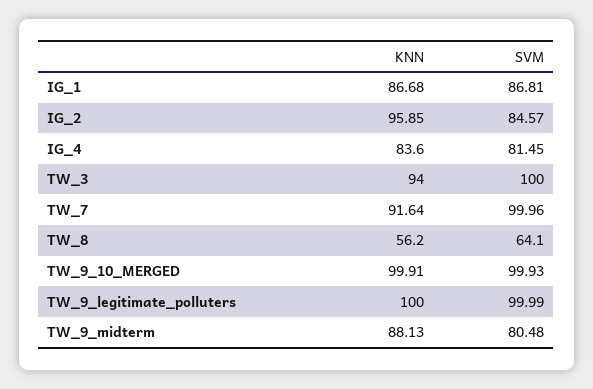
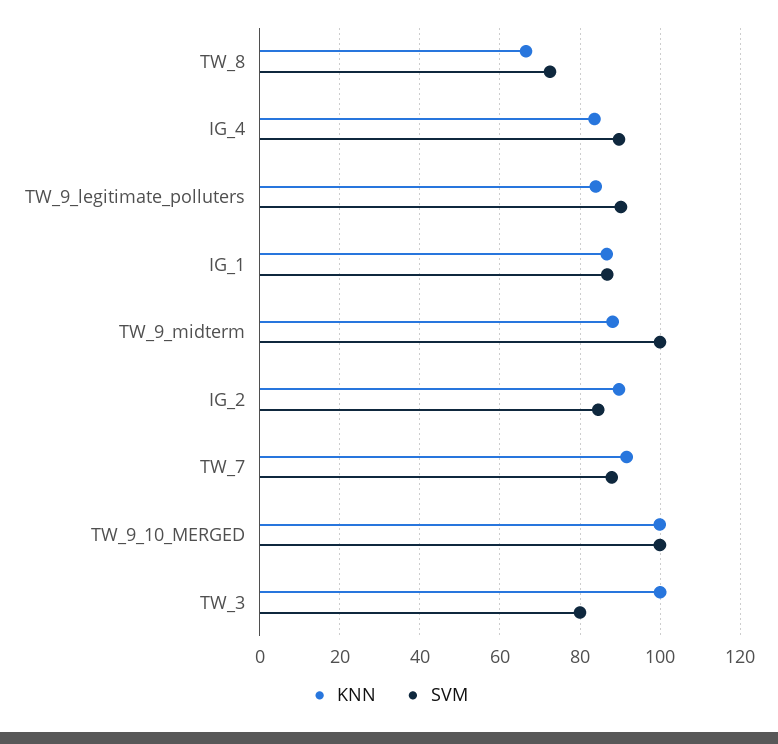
  {
    "KNN": {
      "IG_1": 86.68,
-     "IG_2": 95.85,
+     "IG_2": 90,
      "IG_4": 83.6,
-     "TW_3": 94,
+     "TW_3": 100,
      "TW_7": 91.64,
-     "TW_8": 56.2,
+     "TW_8": 66,
      "TW_9_10_MERGED": 99.91,
-     "TW_9_legitimate_polluters": 100,
+     "TW_9_legitimate_polluters": 84,
      "TW_9_midterm": 88.13
    },
    "SVM": {
      "IG_1": 86.81,
      "IG_2": 84.57,
-     "IG_4": 81.45,
+     "IG_4": 90,
-     "TW_3": 100,
+     "TW_3": 80,
-     "TW_7": 99.96,
+     "TW_7": 88,
-     "TW_8": 64.1,
+     "TW_8": 72,
      "TW_9_10_MERGED": 99.93,
-     "TW_9_legitimate_polluters": 99.99,
+     "TW_9_legitimate_polluters": 90,
-     "TW_9_midterm": 80.48
+     "TW_9_midterm": 100
    }
  }

